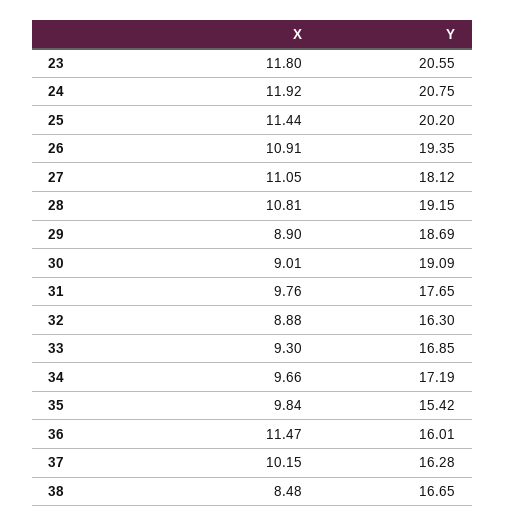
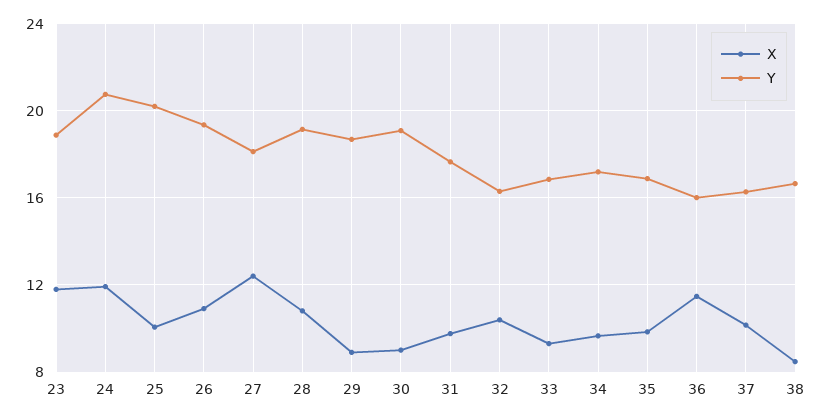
  {
    "X": {
      "23": 11.8,
      "24": 11.92,
-     "25": 11.44,
+     "25": 10,
      "26": 10.91,
-     "27": 11.05,
+     "27": 12.5,
      "28": 10.81,
      "29": 8.9,
      "30": 9.01,
      "31": 9.76,
-     "32": 8.88,
+     "32": 10.5,
      "33": 9.3,
      "34": 9.66,
      "35": 9.84,
      "36": 11.47,
      "37": 10.15,
      "38": 8.48
    },
    "Y": {
-     "23": 20.55,
+     "23": 19,
      "24": 20.75,
      "25": 20.2,
      "26": 19.35,
      "27": 18.12,
      "28": 19.15,
      "29": 18.69,
      "30": 19.09,
      "31": 17.65,
      "32": 16.3,
      "33": 16.85,
      "34": 17.19,
-     "35": 15.42,
+     "35": 17,
      "36": 16.01,
      "37": 16.28,
      "38": 16.65
    }
  }

